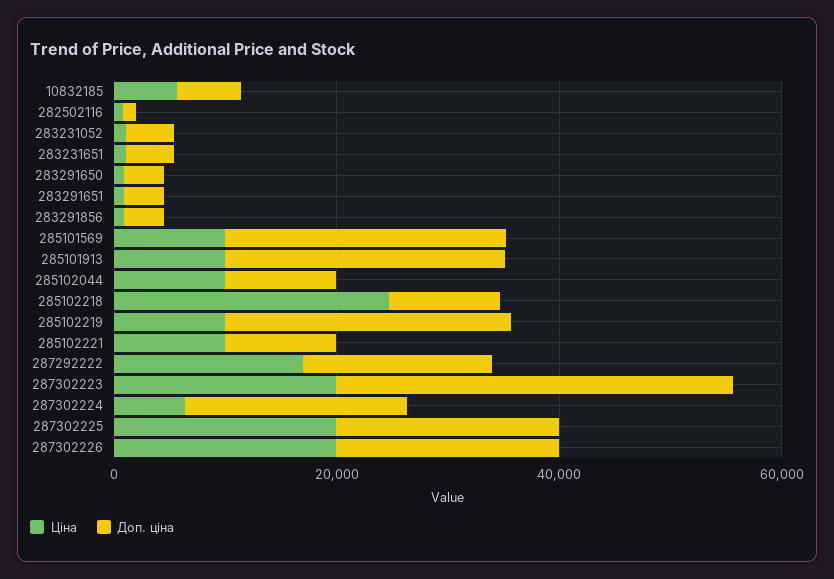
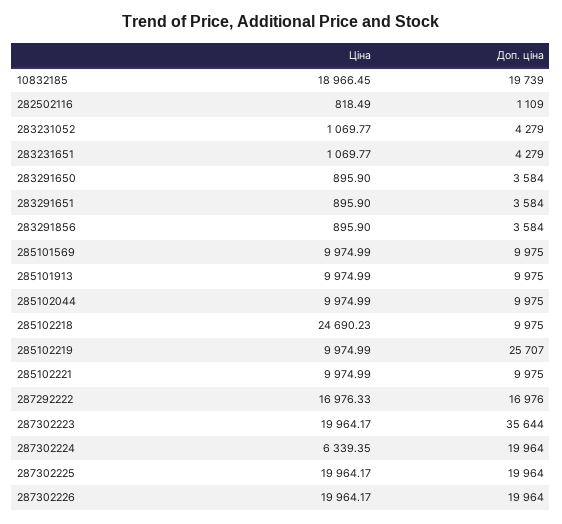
  {
    "Ціна": {
-     "10832185": 5000,
+     "10832185": 18966.45,
      "282502116": 818.49,
      "283231052": 1069.77,
      "283231651": 1069.77,
      "283291650": 895.9,
      "283291651": 895.9,
      "283291856": 895.9,
      "285101569": 9974.99,
      "285101913": 9974.99,
      "285102044": 9974.99,
      "285102218": 24690.23,
      "285102219": 9974.99,
      "285102221": 9974.99,
      "287292222": 16976.33,
      "287302223": 19964.17,
      "287302224": 6339.35,
      "287302225": 19964.17,
      "287302226": 19964.17
    },
    "Доп. ціна": {
-     "10832185": 5000,
+     "10832185": 19739,
      "282502116": 1109,
      "283231052": 4279,
      "283231651": 4279,
      "283291650": 3584,
      "283291651": 3584,
      "283291856": 3584,
-     "285101569": 25000,
+     "285101569": 9975,
-     "285101913": 25000,
+     "285101913": 9975,
      "285102044": 9975,
      "285102218": 9975,
      "285102219": 25707,
      "285102221": 9975,
      "287292222": 16976,
      "287302223": 35644,
      "287302224": 19964,
      "287302225": 19964,
      "287302226": 19964
    }
  }

